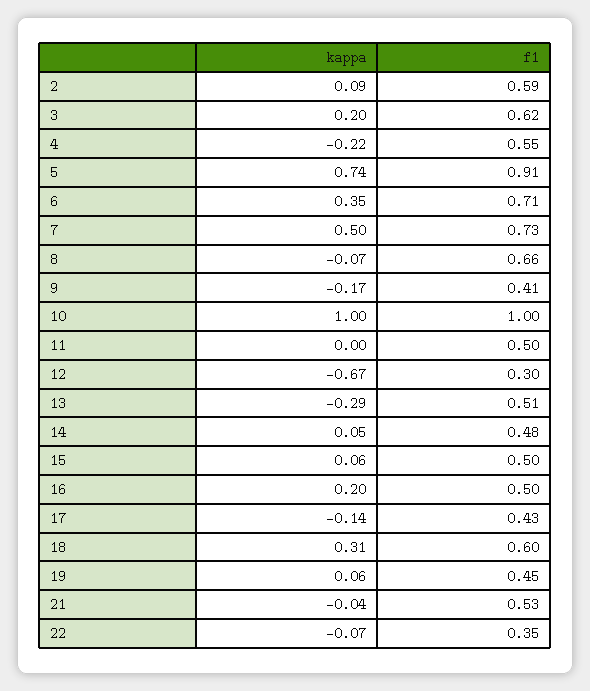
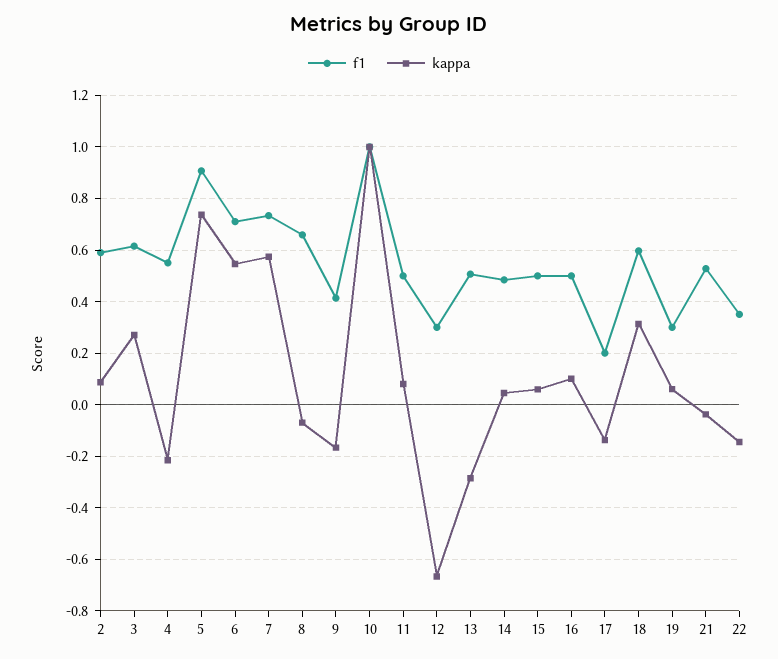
  {
    "kappa": {
      "2": 0.09,
-     "3": 0.2,
+     "3": 0.275,
      "4": -0.22,
      "5": 0.74,
-     "6": 0.35,
+     "6": 0.55,
-     "7": 0.5,
+     "7": 0.575,
      "8": -0.07,
      "9": -0.17,
      "10": 1,
-     "11": 0,
+     "11": 0.075,
      "12": -0.67,
      "13": -0.29,
      "14": 0.05,
      "15": 0.06,
-     "16": 0.2,
+     "16": 0.1,
      "17": -0.14,
      "18": 0.31,
      "19": 0.06,
      "21": -0.04,
-     "22": -0.07
+     "22": -0.15
    },
    "f1": {
      "2": 0.59,
      "3": 0.62,
      "4": 0.55,
      "5": 0.91,
      "6": 0.71,
      "7": 0.73,
      "8": 0.66,
      "9": 0.41,
      "10": 1,
      "11": 0.5,
      "12": 0.3,
      "13": 0.51,
      "14": 0.48,
      "15": 0.5,
      "16": 0.5,
-     "17": 0.43,
+     "17": 0.2,
      "18": 0.6,
-     "19": 0.45,
+     "19": 0.3,
      "21": 0.53,
      "22": 0.35
    }
  }

